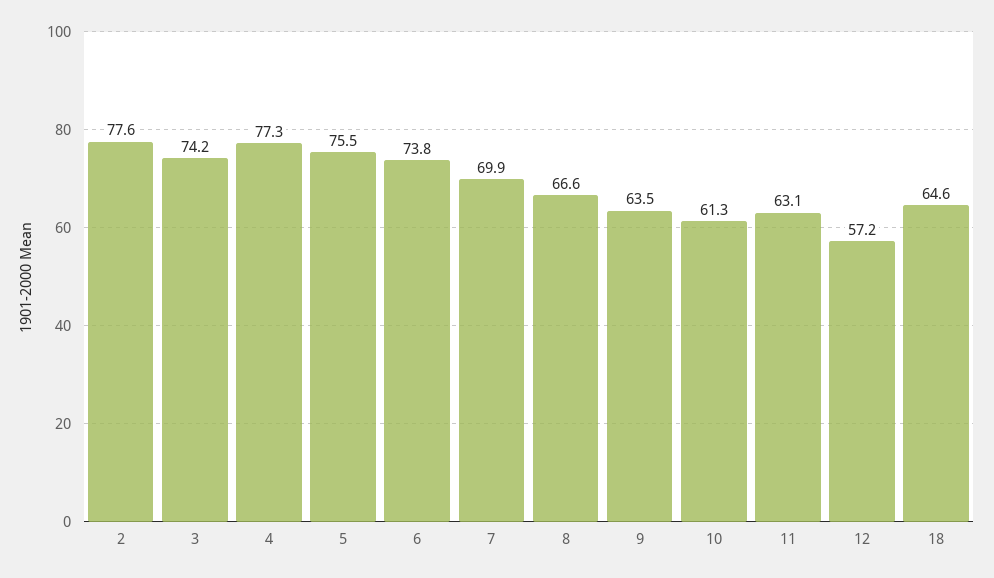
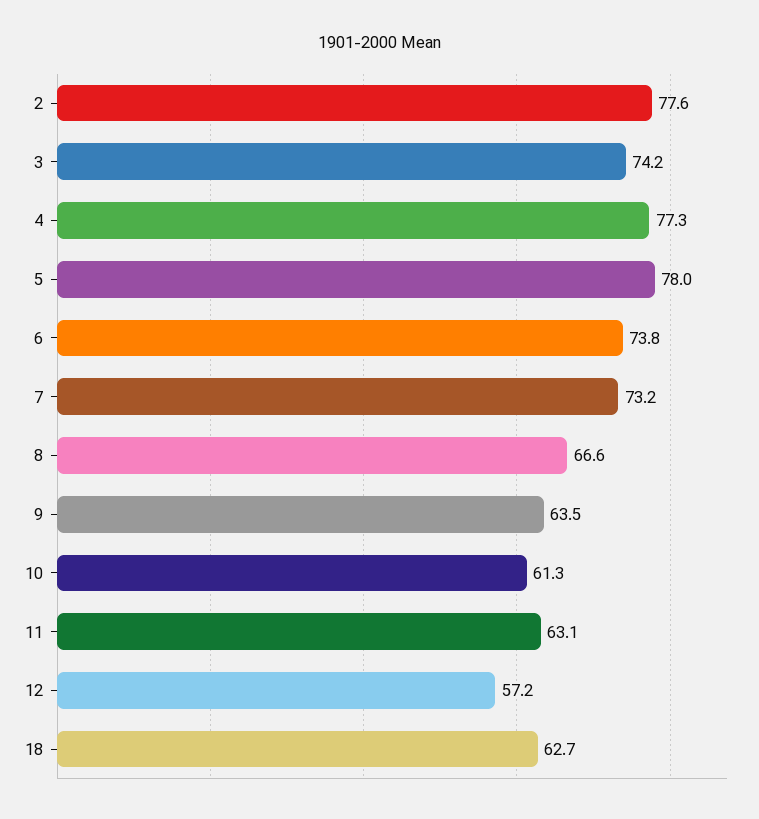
  {
    "2": 77.6,
    "3": 74.2,
    "4": 77.3,
-   "5": 75.5,
+   "5": 78,
    "6": 73.8,
-   "7": 69.9,
+   "7": 73.2,
    "8": 66.6,
    "9": 63.5,
    "10": 61.3,
    "11": 63.1,
    "12": 57.2,
-   "18": 64.6
+   "18": 62.7
  }

